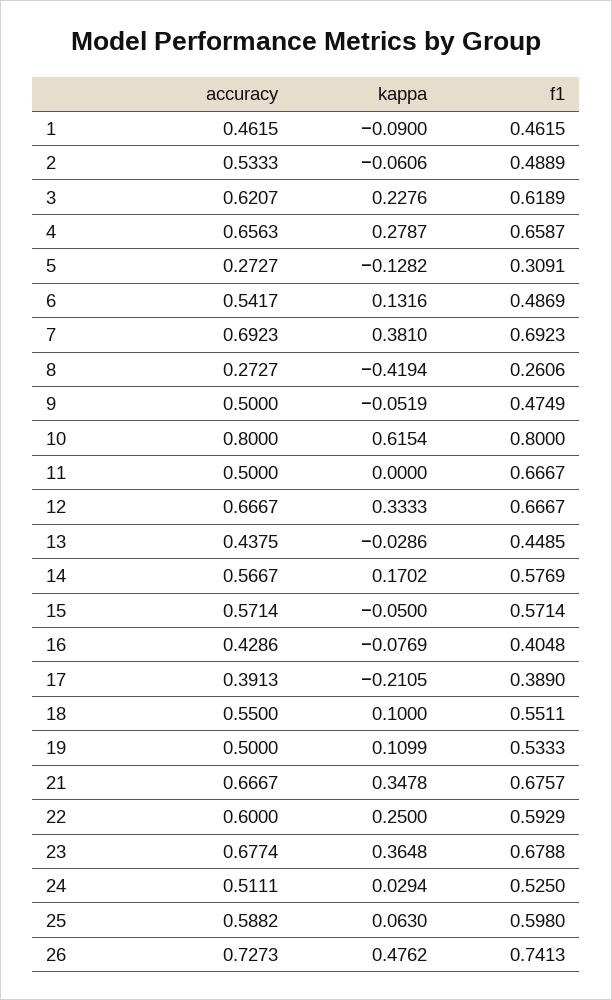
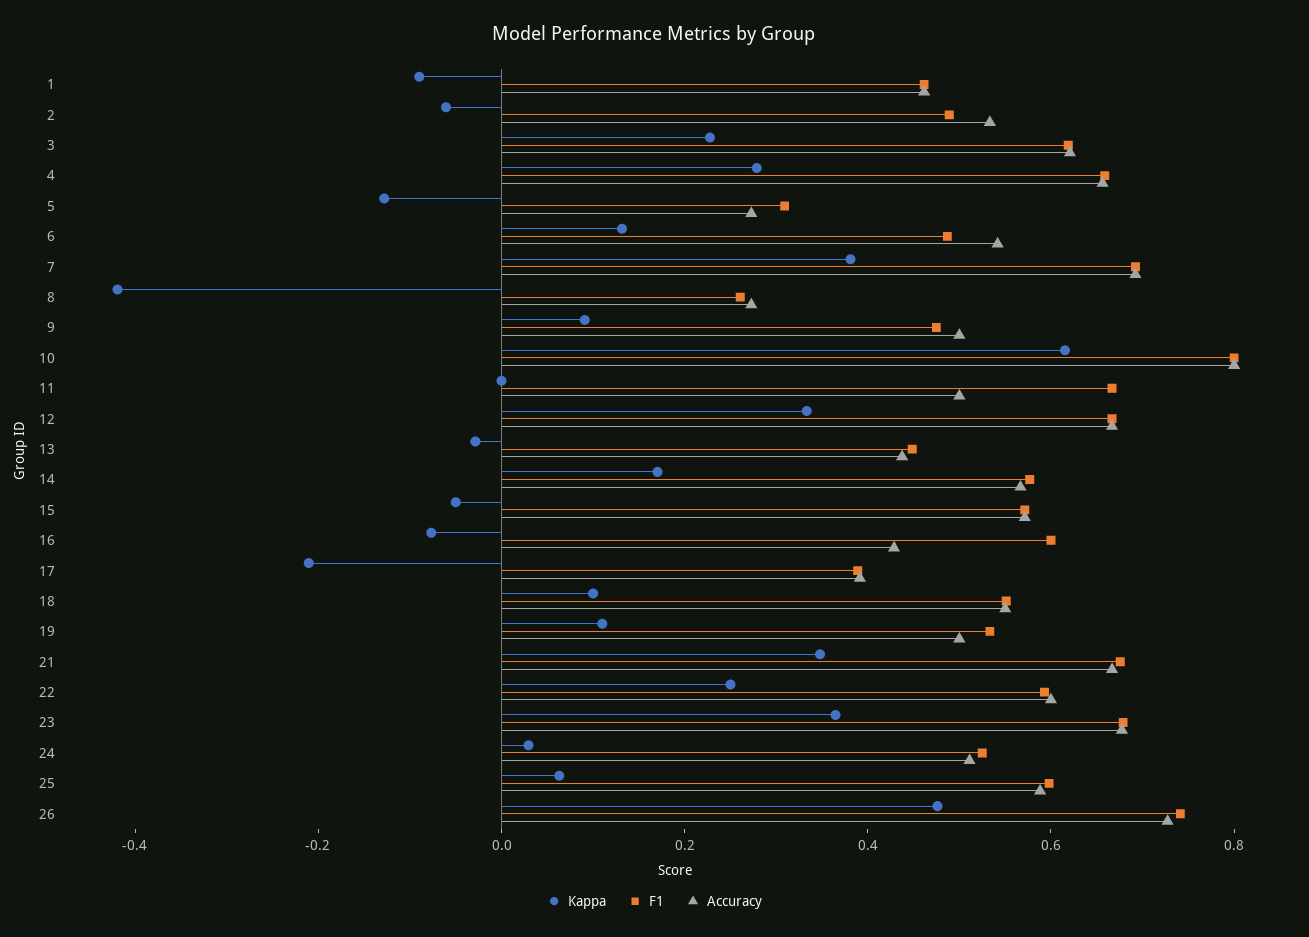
  {
    "accuracy": {
      "1": 0.4615,
      "2": 0.5333,
      "3": 0.6207,
      "4": 0.6563,
      "5": 0.2727,
      "6": 0.5417,
      "7": 0.6923,
      "8": 0.2727,
      "9": 0.5,
      "10": 0.8,
      "11": 0.5,
      "12": 0.6667,
      "13": 0.4375,
      "14": 0.5667,
      "15": 0.5714,
      "16": 0.4286,
      "17": 0.3913,
      "18": 0.55,
      "19": 0.5,
      "21": 0.6667,
      "22": 0.6,
      "23": 0.6774,
      "24": 0.5111,
      "25": 0.5882,
      "26": 0.7273
    },
    "kappa": {
      "1": -0.09,
      "2": -0.0606,
      "3": 0.2276,
      "4": 0.2787,
      "5": -0.1282,
      "6": 0.1316,
      "7": 0.381,
      "8": -0.4194,
-     "9": -0.0519,
+     "9": 0.1,
      "10": 0.6154,
      "11": 0,
      "12": 0.3333,
      "13": -0.0286,
      "14": 0.1702,
      "15": -0.05,
      "16": -0.0769,
      "17": -0.2105,
      "18": 0.1,
      "19": 0.1099,
      "21": 0.3478,
      "22": 0.25,
      "23": 0.3648,
      "24": 0.0294,
      "25": 0.063,
      "26": 0.4762
    },
    "f1": {
      "1": 0.4615,
      "2": 0.4889,
      "3": 0.6189,
      "4": 0.6587,
      "5": 0.3091,
      "6": 0.4869,
      "7": 0.6923,
      "8": 0.2606,
      "9": 0.4749,
      "10": 0.8,
      "11": 0.6667,
      "12": 0.6667,
      "13": 0.4485,
      "14": 0.5769,
      "15": 0.5714,
-     "16": 0.4048,
+     "16": 0.6,
      "17": 0.389,
      "18": 0.5511,
      "19": 0.5333,
      "21": 0.6757,
      "22": 0.5929,
      "23": 0.6788,
      "24": 0.525,
      "25": 0.598,
      "26": 0.7413
    }
  }

